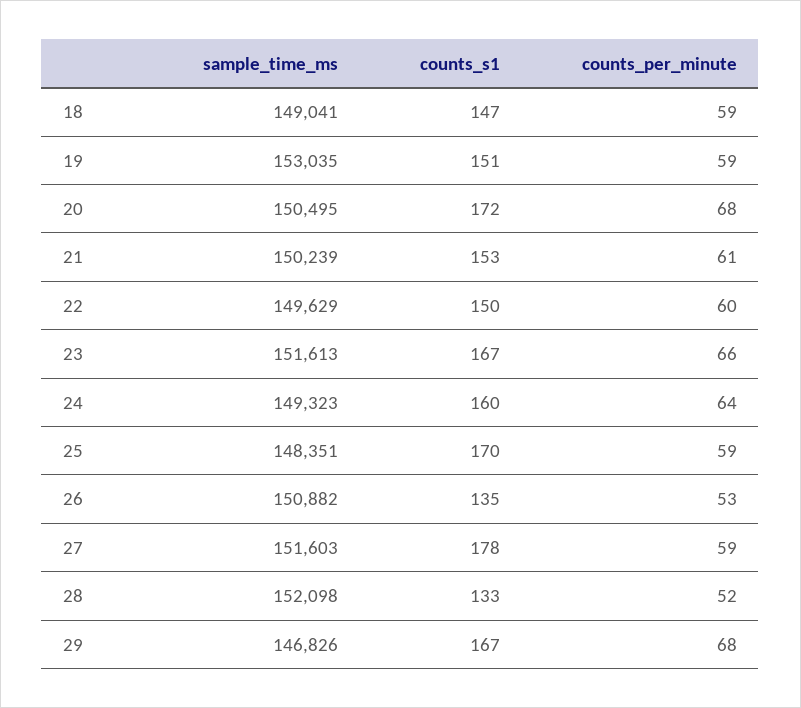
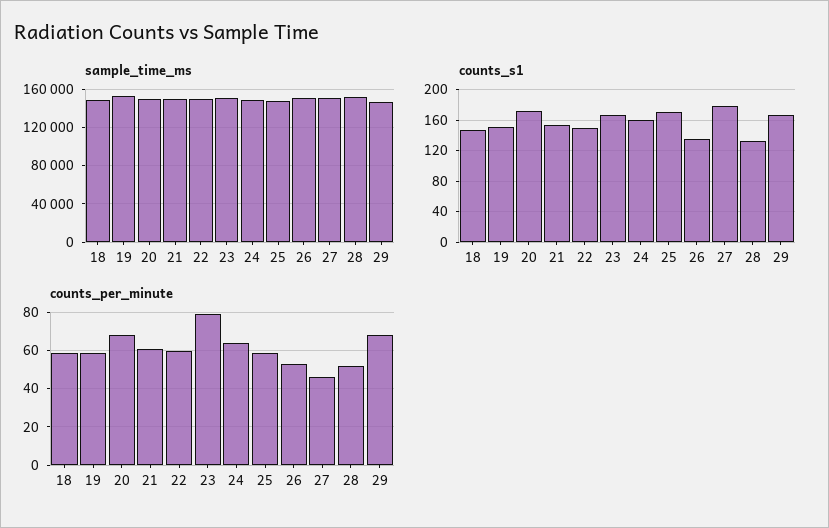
  {
    "sample_time_ms": {
      "18": 149041,
      "19": 153035,
      "20": 150495,
      "21": 150239,
      "22": 149629,
      "23": 151613,
      "24": 149323,
      "25": 148351,
      "26": 150882,
      "27": 151603,
      "28": 152098,
      "29": 146826
    },
    "counts_s1": {
      "18": 147,
      "19": 151,
      "20": 172,
      "21": 153,
      "22": 150,
      "23": 167,
      "24": 160,
      "25": 170,
      "26": 135,
      "27": 178,
      "28": 133,
      "29": 167
    },
    "counts_per_minute": {
      "18": 59,
      "19": 59,
      "20": 68,
      "21": 61,
      "22": 60,
-     "23": 66,
+     "23": 80,
      "24": 64,
      "25": 59,
      "26": 53,
-     "27": 59,
+     "27": 45,
      "28": 52,
      "29": 68
    }
  }

